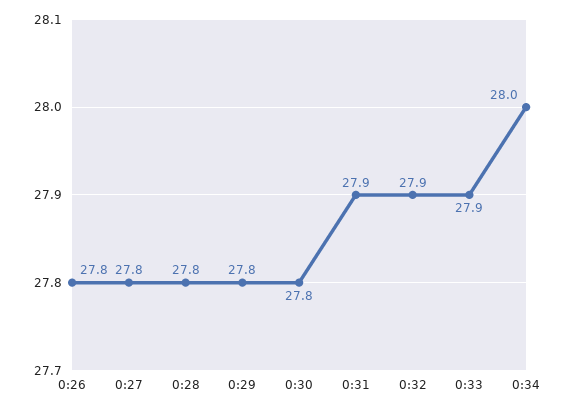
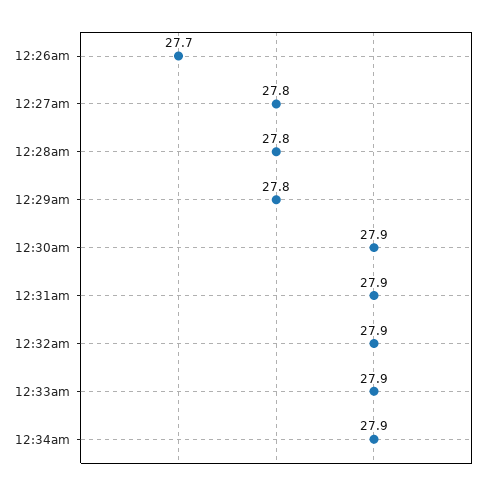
  {
-   "0:26": 27.8,
+   "0:26": 27.7,
    "0:27": 27.8,
    "0:28": 27.8,
    "0:29": 27.8,
-   "0:30": 27.8,
+   "0:30": 27.9,
    "0:31": 27.9,
    "0:32": 27.9,
    "0:33": 27.9,
-   "0:34": 28
+   "0:34": 27.9
  }

